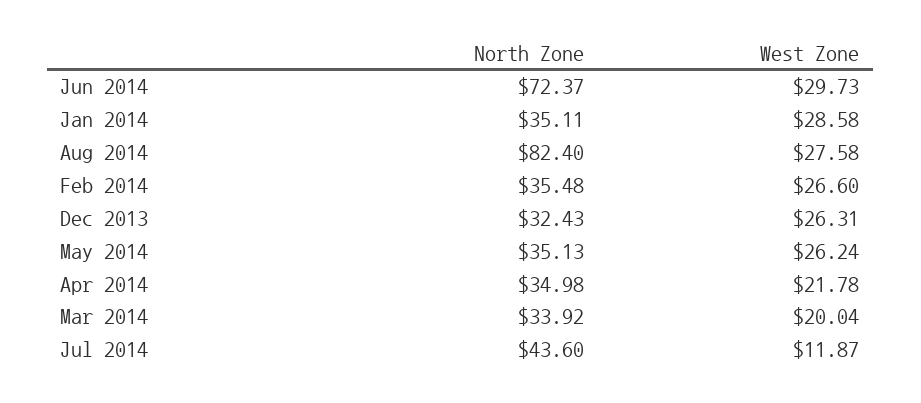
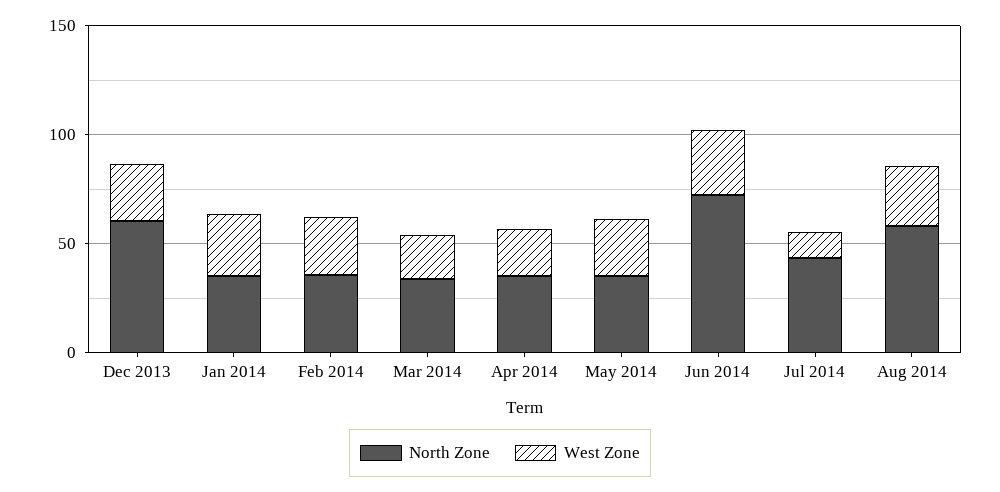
  {
    "North Zone": {
      "Jun 2014": 72.37,
      "Jan 2014": 35.11,
-     "Aug 2014": 82.4,
+     "Aug 2014": 60,
      "Feb 2014": 35.48,
-     "Dec 2013": 32.43,
+     "Dec 2013": 60,
      "May 2014": 35.13,
      "Apr 2014": 34.98,
      "Mar 2014": 33.92,
      "Jul 2014": 43.6
    },
    "West Zone": {
      "Jun 2014": 29.73,
      "Jan 2014": 28.58,
      "Aug 2014": 27.58,
      "Feb 2014": 26.6,
      "Dec 2013": 26.31,
      "May 2014": 26.24,
      "Apr 2014": 21.78,
      "Mar 2014": 20.04,
      "Jul 2014": 11.87
    }
  }

